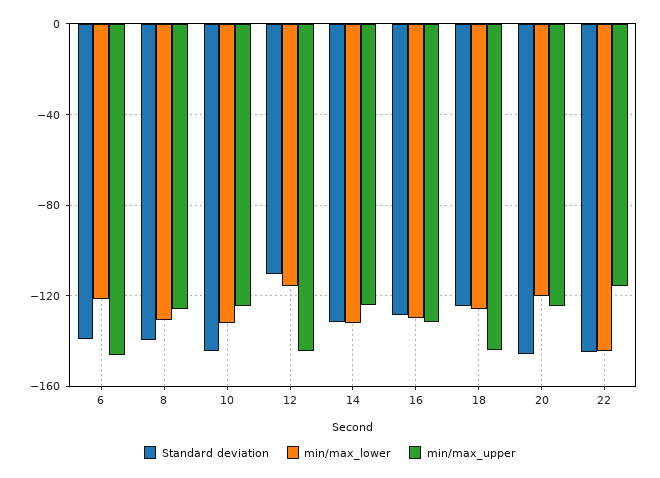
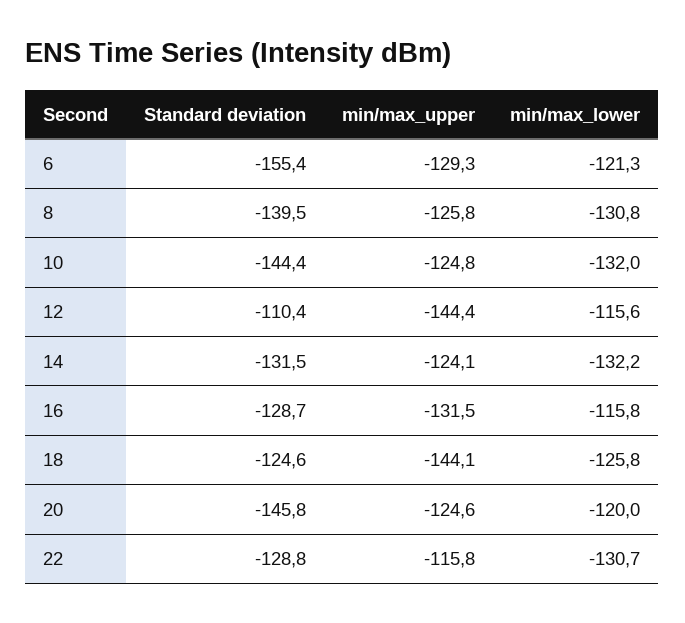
  {
    "Standard deviation": {
-     "6": -140,
+     "6": -155.4,
      "8": -139.5,
      "10": -144.4,
      "12": -110.4,
      "14": -131.5,
      "16": -128.7,
      "18": -124.6,
      "20": -145.8,
-     "22": -145
+     "22": -128.8
    },
    "min/max_lower": {
      "6": -121.3,
      "8": -130.8,
      "10": -132,
      "12": -115.6,
      "14": -132.2,
-     "16": -130,
+     "16": -115.8,
      "18": -125.8,
      "20": -120,
-     "22": -145
+     "22": -130.7
    },
    "min/max_upper": {
-     "6": -145,
+     "6": -129.3,
      "8": -125.8,
      "10": -124.8,
      "12": -144.4,
      "14": -124.1,
      "16": -131.5,
      "18": -144.1,
      "20": -124.6,
      "22": -115.8
    }
  }

